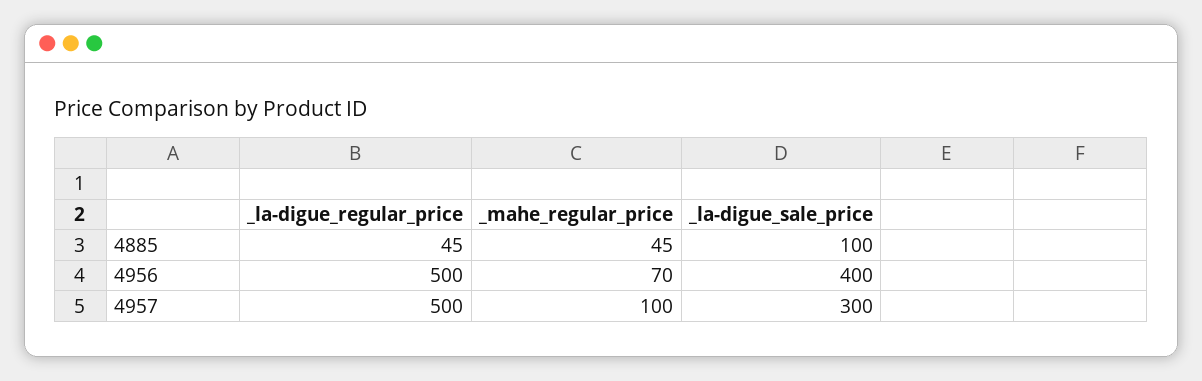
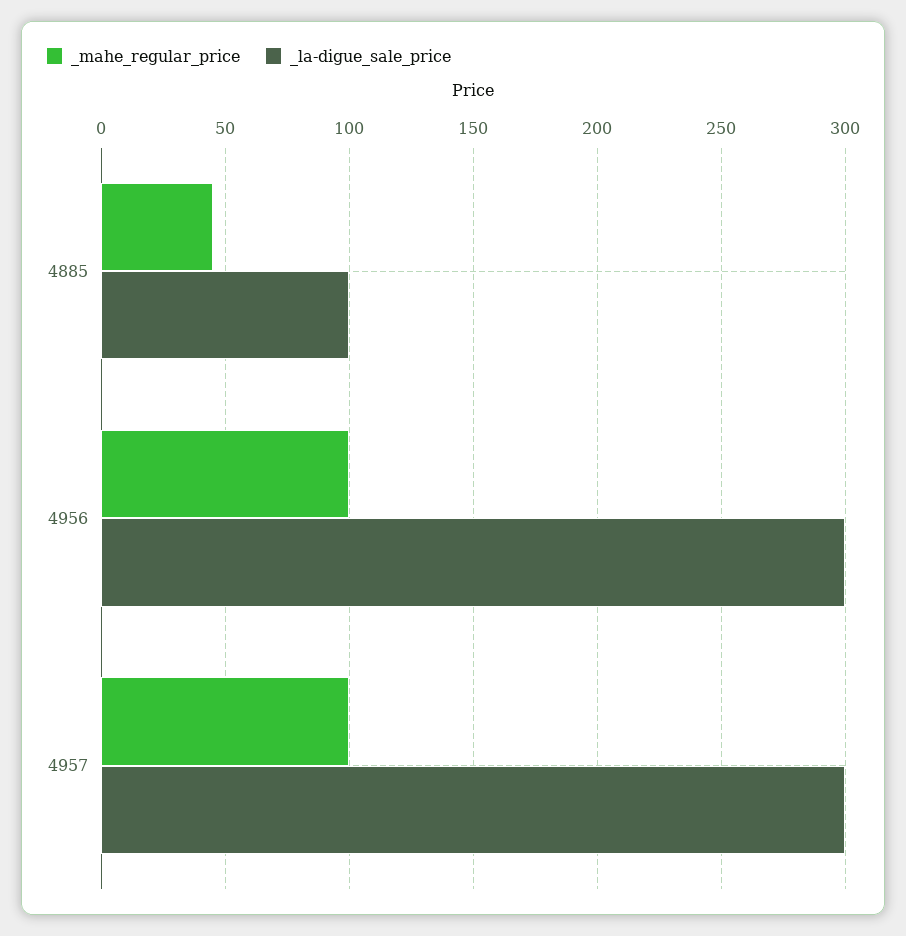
  {
-   "_la-digue_regular_price": {
-     "4885": 45,
-     "4956": 500,
-     "4957": 500
-   },
    "_mahe_regular_price": {
      "4885": 45,
-     "4956": 70,
+     "4956": 100,
      "4957": 100
    },
    "_la-digue_sale_price": {
      "4885": 100,
-     "4956": 400,
+     "4956": 300,
      "4957": 300
    }
  }

